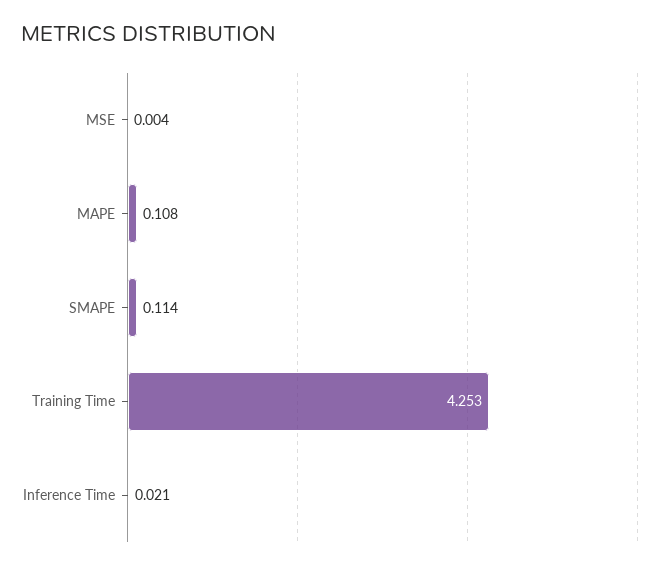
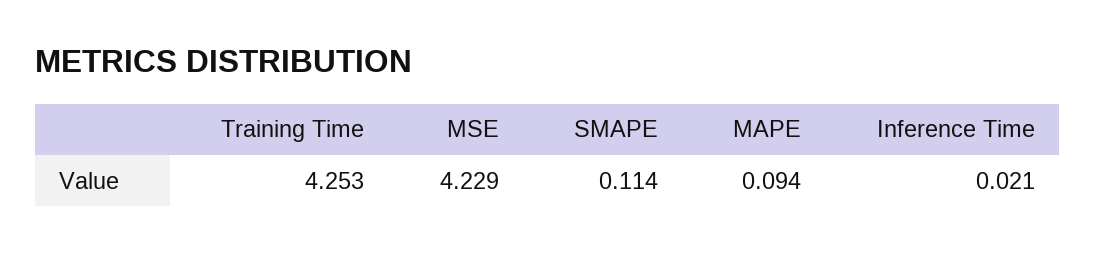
  {
-   "MSE": 0.004,
+   "MSE": 4.229,
-   "MAPE": 0.108,
+   "MAPE": 0.094,
    "SMAPE": 0.114,
    "Training Time": 4.253,
    "Inference Time": 0.021
  }

